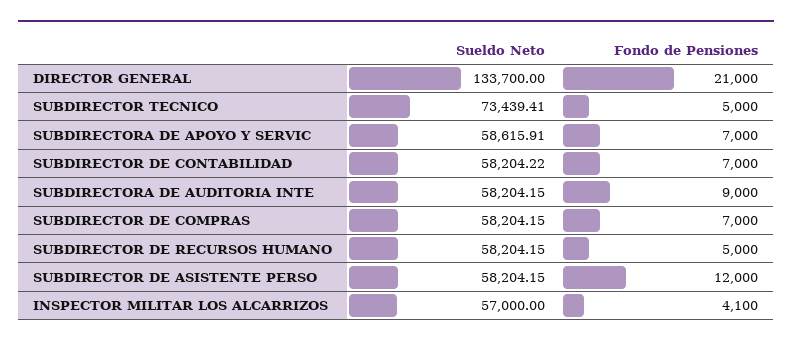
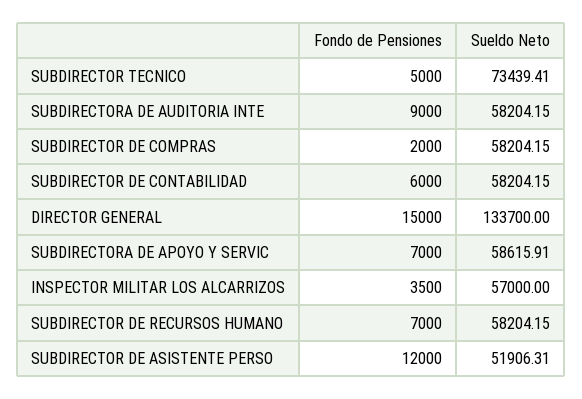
  {
    "Sueldo Neto": {
      "DIRECTOR GENERAL": 133700,
      "SUBDIRECTOR TECNICO": 73439.41,
      "SUBDIRECTORA DE APOYO Y SERVIC": 58615.91,
-     "SUBDIRECTOR DE CONTABILIDAD": 58204.22,
+     "SUBDIRECTOR DE CONTABILIDAD": 58204.15,
      "SUBDIRECTORA DE AUDITORIA INTE": 58204.15,
      "SUBDIRECTOR DE COMPRAS": 58204.15,
      "SUBDIRECTOR DE RECURSOS HUMANO": 58204.15,
-     "SUBDIRECTOR DE ASISTENTE PERSO": 58204.15,
+     "SUBDIRECTOR DE ASISTENTE PERSO": 51906.31,
      "INSPECTOR MILITAR LOS ALCARRIZOS": 57000
    },
    "Fondo de Pensiones": {
-     "DIRECTOR GENERAL": 21000,
+     "DIRECTOR GENERAL": 15000,
      "SUBDIRECTOR TECNICO": 5000,
      "SUBDIRECTORA DE APOYO Y SERVIC": 7000,
-     "SUBDIRECTOR DE CONTABILIDAD": 7000,
+     "SUBDIRECTOR DE CONTABILIDAD": 6000,
      "SUBDIRECTORA DE AUDITORIA INTE": 9000,
-     "SUBDIRECTOR DE COMPRAS": 7000,
+     "SUBDIRECTOR DE COMPRAS": 2000,
-     "SUBDIRECTOR DE RECURSOS HUMANO": 5000,
+     "SUBDIRECTOR DE RECURSOS HUMANO": 7000,
      "SUBDIRECTOR DE ASISTENTE PERSO": 12000,
-     "INSPECTOR MILITAR LOS ALCARRIZOS": 4100
+     "INSPECTOR MILITAR LOS ALCARRIZOS": 3500
    }
  }

